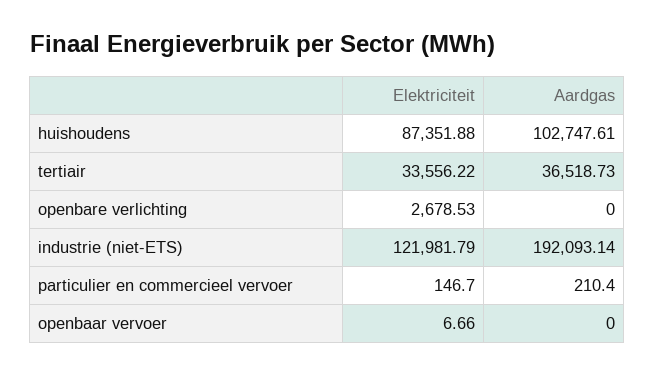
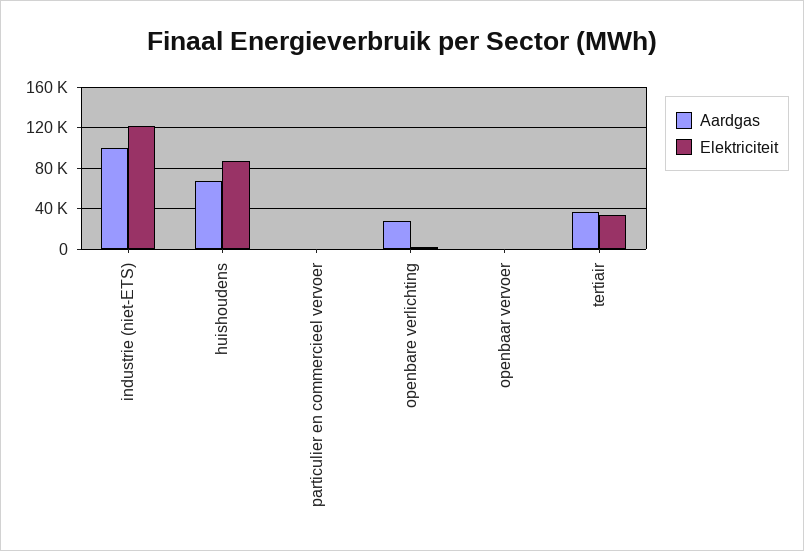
  {
    "Elektriciteit": {
      "huishoudens": 87351.88,
      "tertiair": 33556.22,
      "openbare verlichting": 2678.53,
      "industrie (niet-ETS)": 121981.79,
      "particulier en commercieel vervoer": 146.7,
      "openbaar vervoer": 6.66
    },
    "Aardgas": {
-     "huishoudens": 102747.61,
+     "huishoudens": 70000,
      "tertiair": 36518.73,
-     "openbare verlichting": 0,
+     "openbare verlichting": 30000,
-     "industrie (niet-ETS)": 192093.14,
+     "industrie (niet-ETS)": 100000,
      "particulier en commercieel vervoer": 210.4,
      "openbaar vervoer": 0
    }
  }

